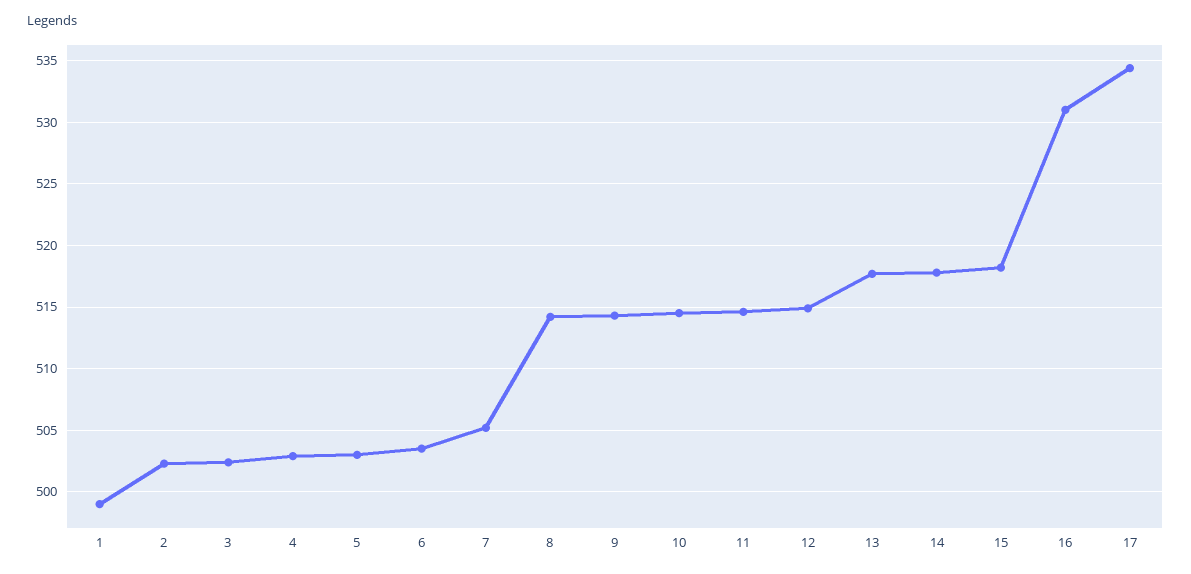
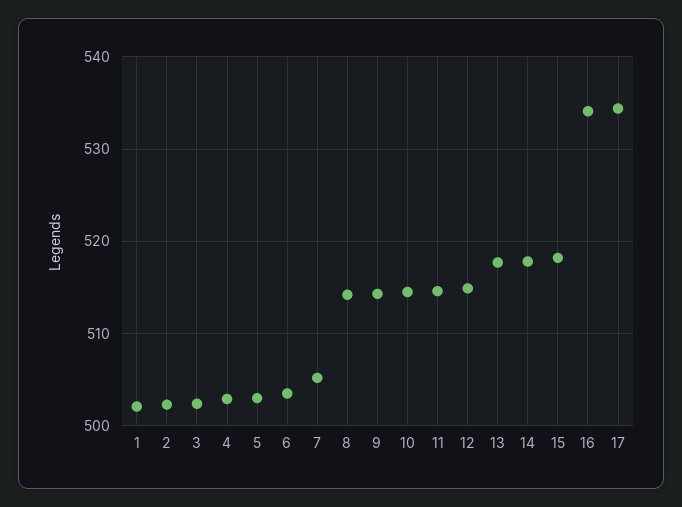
  {
-   "1": 499,
+   "1": 502,
    "2": 502.5,
    "3": 502.5,
    "4": 503,
    "5": 503,
    "6": 503.5,
    "7": 505,
    "8": 514,
    "9": 514.5,
    "10": 514.5,
    "11": 514.5,
    "12": 515,
    "13": 517.5,
    "14": 518,
    "15": 518,
-   "16": 531,
+   "16": 534,
    "17": 534.5
  }

